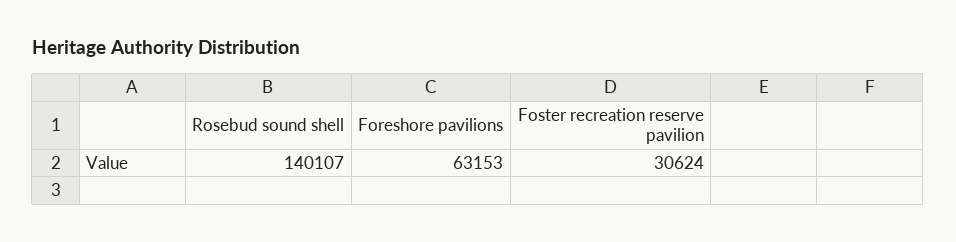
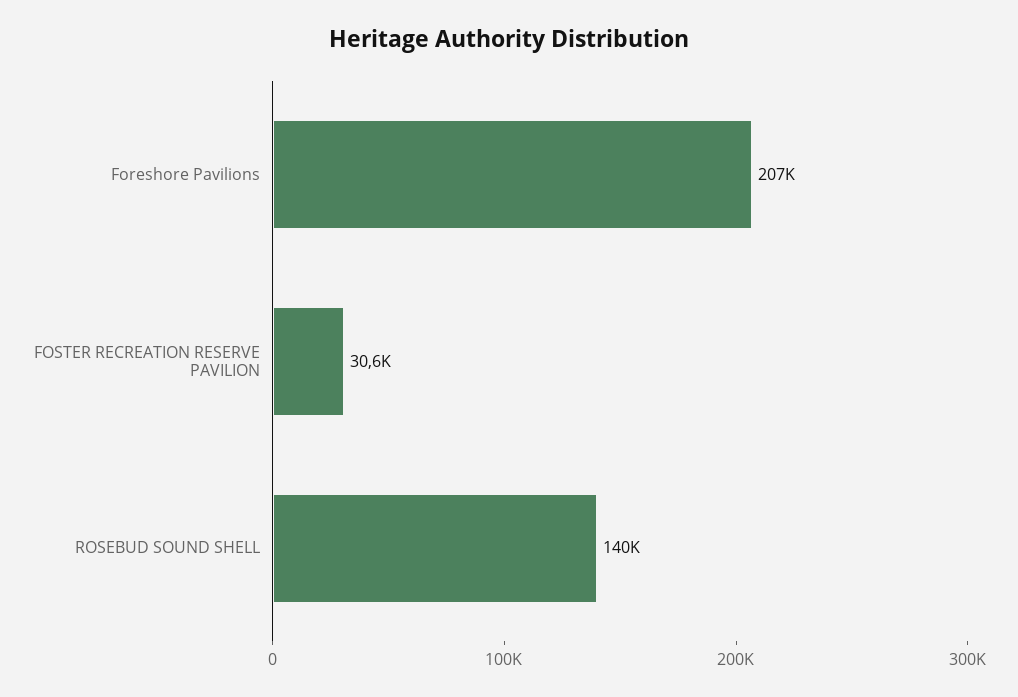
  {
    "Rosebud sound shell": 140107,
-   "Foreshore pavilions": 63153,
+   "Foreshore pavilions": 207000,
    "Foster recreation reserve pavilion": 30624
  }

